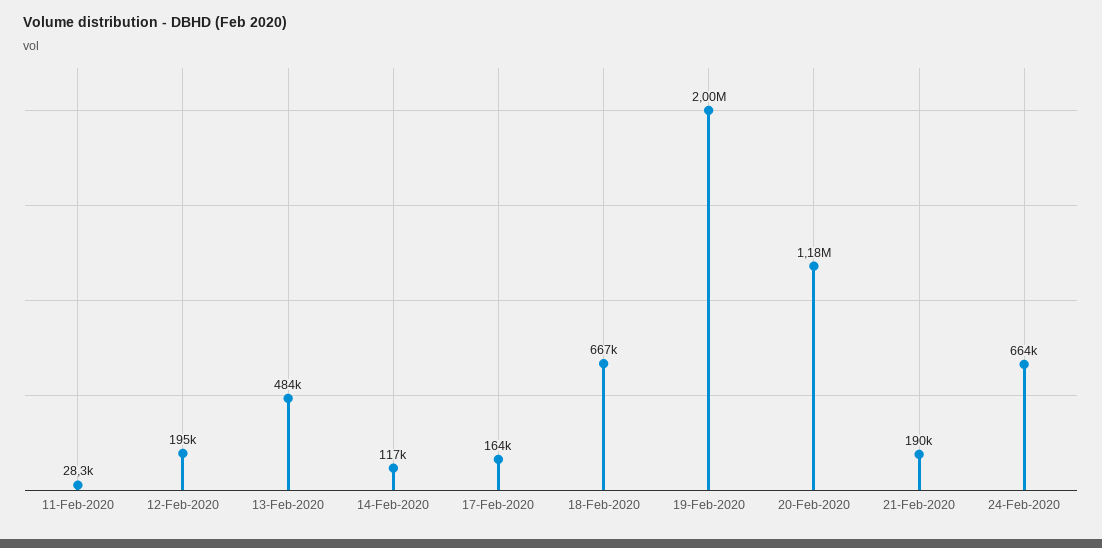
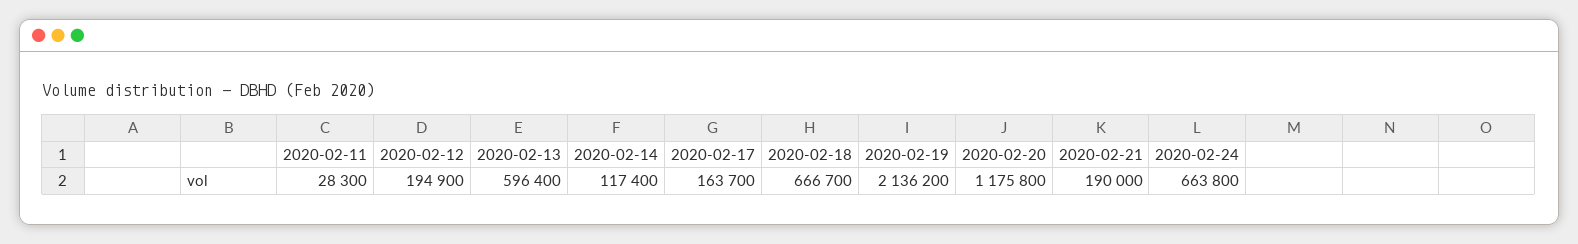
  {
    "11-Feb-2020": 28300,
    "12-Feb-2020": 194900,
-   "13-Feb-2020": 484000,
+   "13-Feb-2020": 596400,
    "14-Feb-2020": 117400,
    "17-Feb-2020": 163700,
    "18-Feb-2020": 666700,
-   "19-Feb-2020": 2000000,
+   "19-Feb-2020": 2136200,
    "20-Feb-2020": 1175800,
    "21-Feb-2020": 190000,
    "24-Feb-2020": 663800
  }

